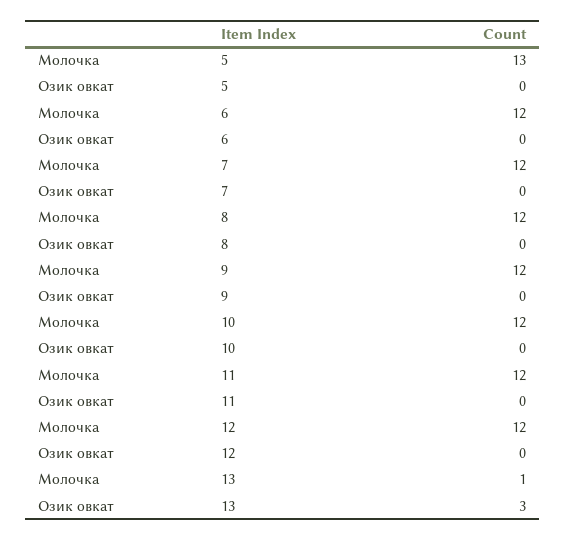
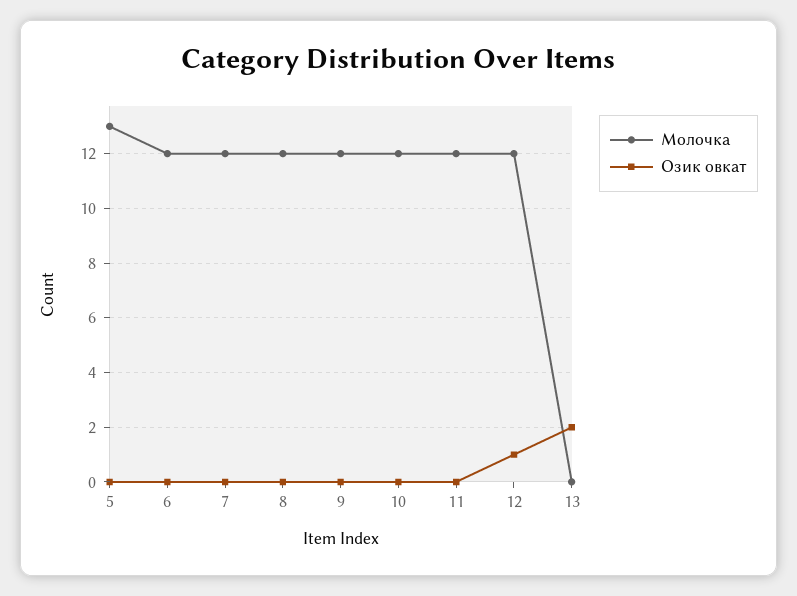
  {
    "Молочка": {
      "5": 13,
      "6": 12,
      "7": 12,
      "8": 12,
      "9": 12,
      "10": 12,
      "11": 12,
      "12": 12,
-     "13": 1
+     "13": 0
    },
    "Озик овкат": {
      "5": 0,
      "6": 0,
      "7": 0,
      "8": 0,
      "9": 0,
      "10": 0,
      "11": 0,
-     "12": 0,
+     "12": 1,
-     "13": 3
+     "13": 2
    }
  }

